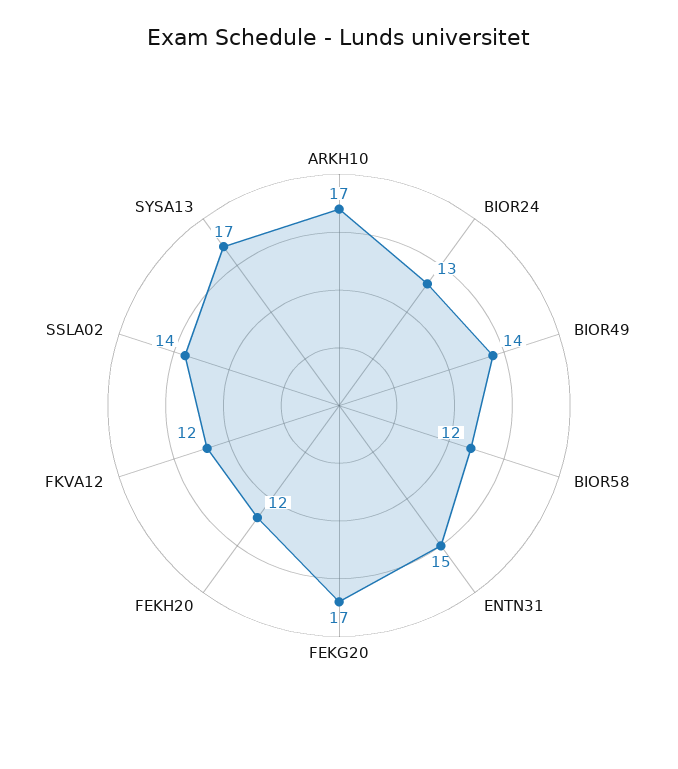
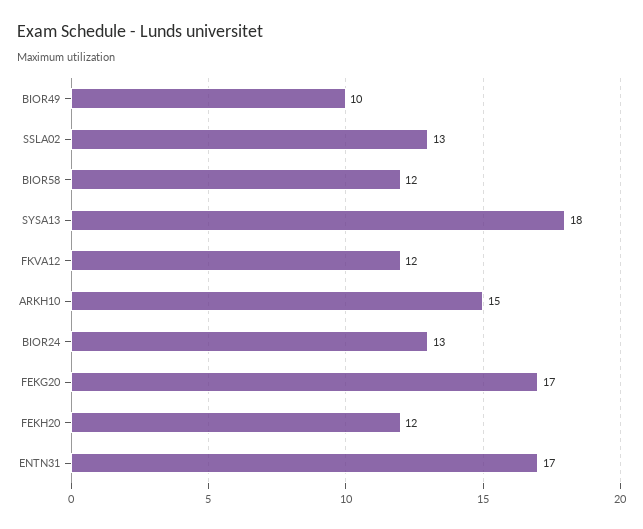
  {
-   "ARKH10": 17,
+   "ARKH10": 15,
    "BIOR24": 13,
-   "BIOR49": 14,
+   "BIOR49": 10,
    "BIOR58": 12,
-   "ENTN31": 15,
+   "ENTN31": 17,
    "FEKG20": 17,
    "FEKH20": 12,
    "FKVA12": 12,
-   "SSLA02": 14,
+   "SSLA02": 13,
-   "SYSA13": 17
+   "SYSA13": 18
  }

